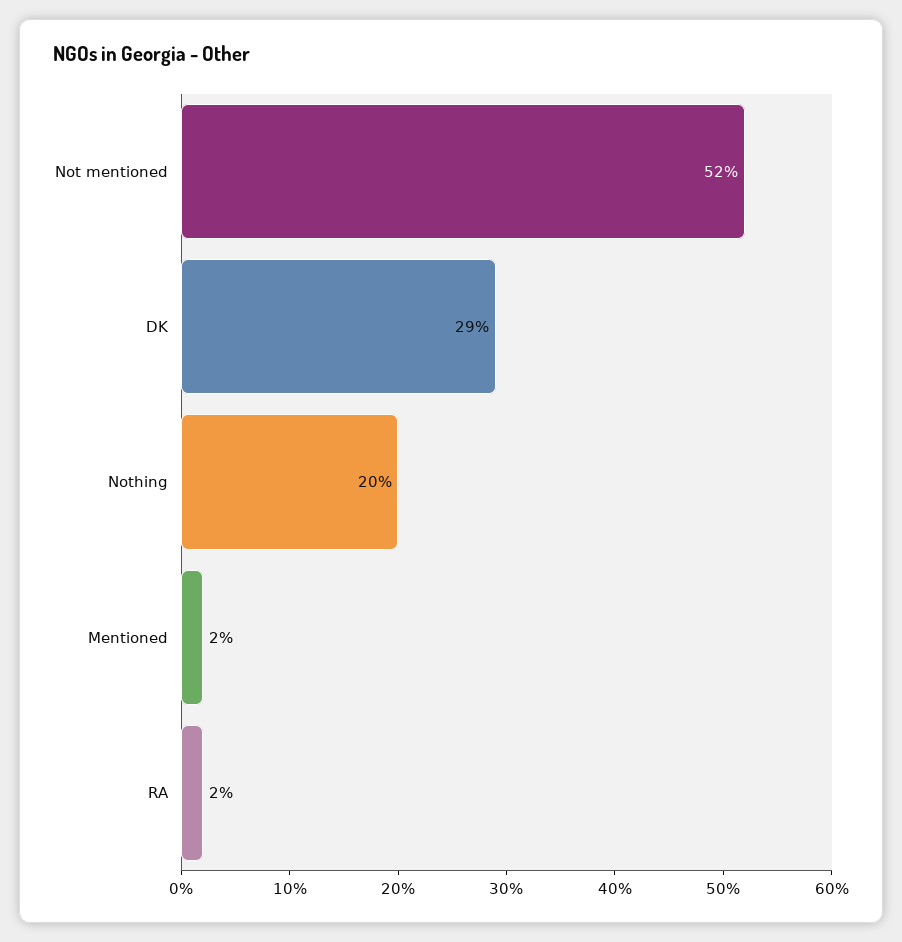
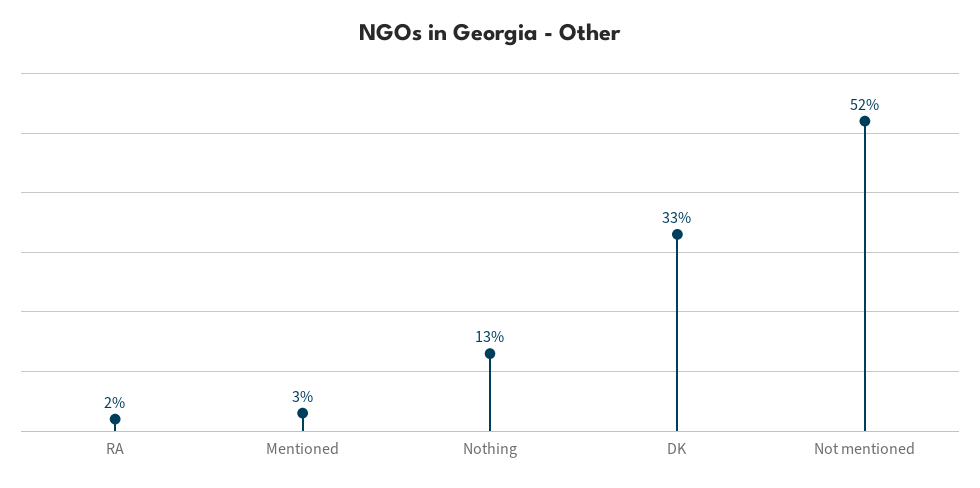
  {
    "Not mentioned": 52,
-   "DK": 29,
+   "DK": 33,
-   "Nothing": 20,
+   "Nothing": 13,
-   "Mentioned": 2,
+   "Mentioned": 3,
    "RA": 2
  }

